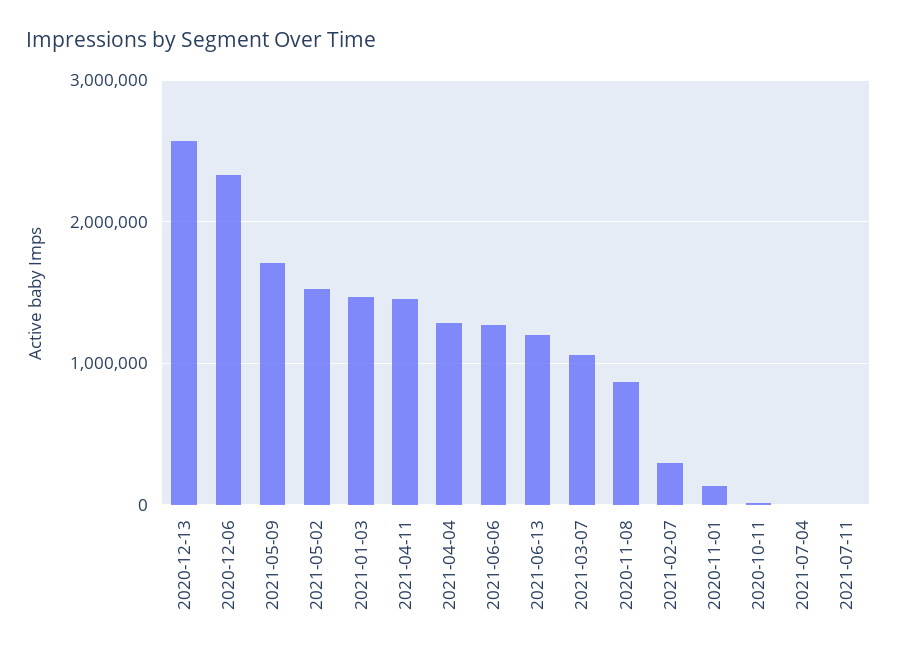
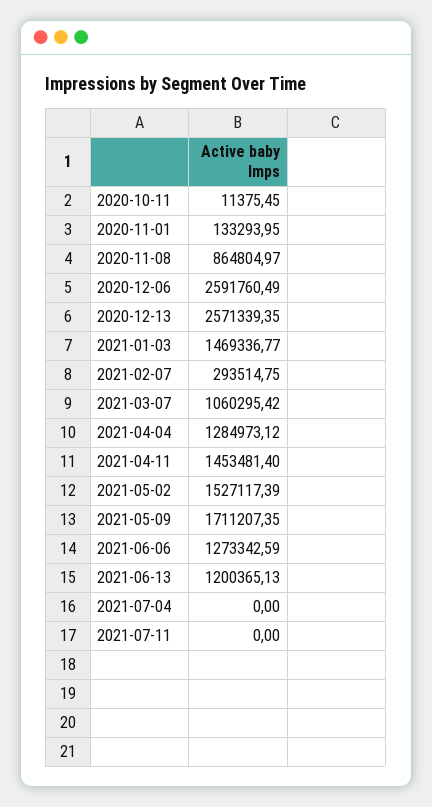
  {
    "2020-12-13": 2571339.35,
-   "2020-12-06": 2300000,
+   "2020-12-06": 2591760.49,
    "2021-05-09": 1711207.35,
    "2021-05-02": 1527117.39,
    "2021-01-03": 1469336.77,
    "2021-04-11": 1453481.4,
    "2021-04-04": 1284973.12,
    "2021-06-06": 1273342.59,
    "2021-06-13": 1200365.13,
    "2021-03-07": 1060295.42,
    "2020-11-08": 864804.97,
    "2021-02-07": 293514.75,
    "2020-11-01": 133293.95,
    "2020-10-11": 11375.45,
    "2021-07-04": 0,
    "2021-07-11": 0
  }

